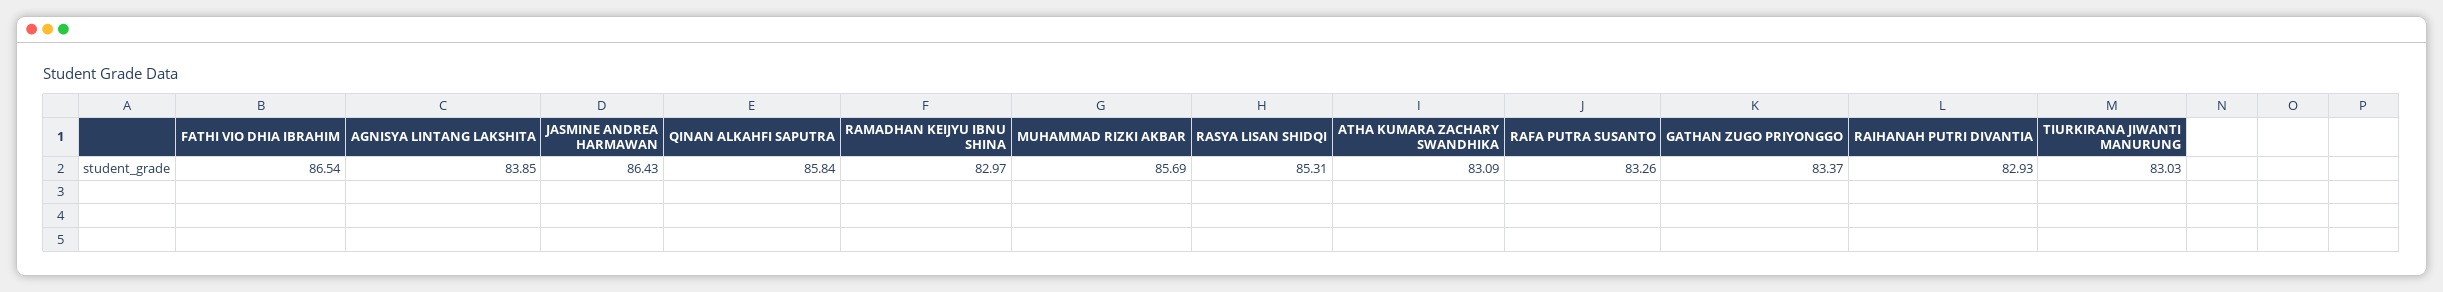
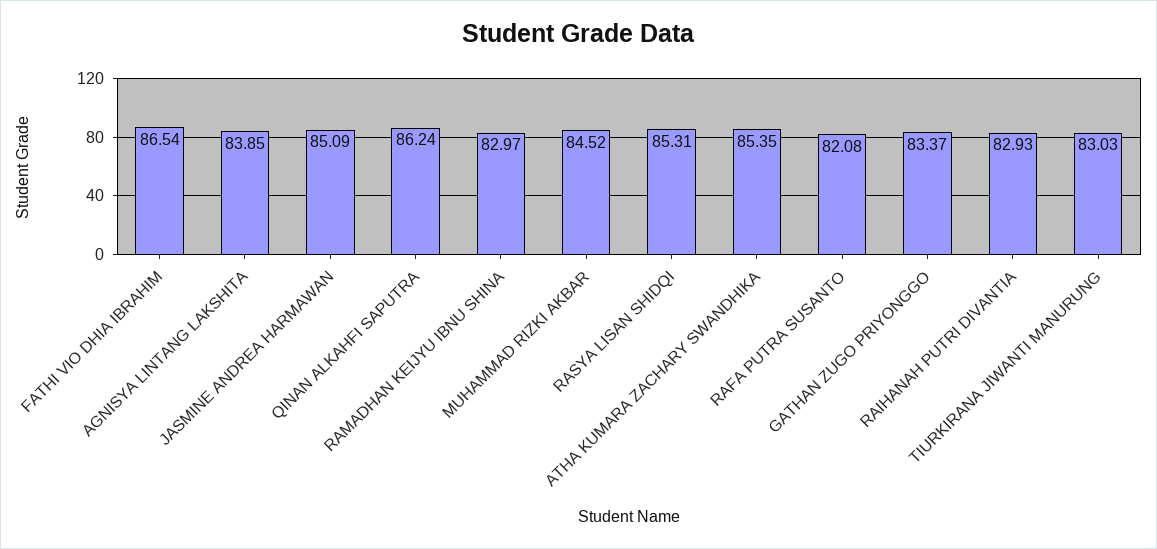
  {
    "FATHI VIO DHIA IBRAHIM": 86.54,
    "AGNISYA LINTANG LAKSHITA": 83.85,
-   "JASMINE ANDREA HARMAWAN": 86.43,
+   "JASMINE ANDREA HARMAWAN": 85.09,
-   "QINAN ALKAHFI SAPUTRA": 85.84,
+   "QINAN ALKAHFI SAPUTRA": 86.24,
    "RAMADHAN KEIJYU IBNU SHINA": 82.97,
-   "MUHAMMAD RIZKI AKBAR": 85.69,
+   "MUHAMMAD RIZKI AKBAR": 84.52,
    "RASYA LISAN SHIDQI": 85.31,
-   "ATHA KUMARA ZACHARY SWANDHIKA": 83.09,
+   "ATHA KUMARA ZACHARY SWANDHIKA": 85.35,
-   "RAFA PUTRA SUSANTO": 83.26,
+   "RAFA PUTRA SUSANTO": 82.08,
    "GATHAN ZUGO PRIYONGGO": 83.37,
    "RAIHANAH PUTRI DIVANTIA": 82.93,
    "TIURKIRANA JIWANTI MANURUNG": 83.03
  }

